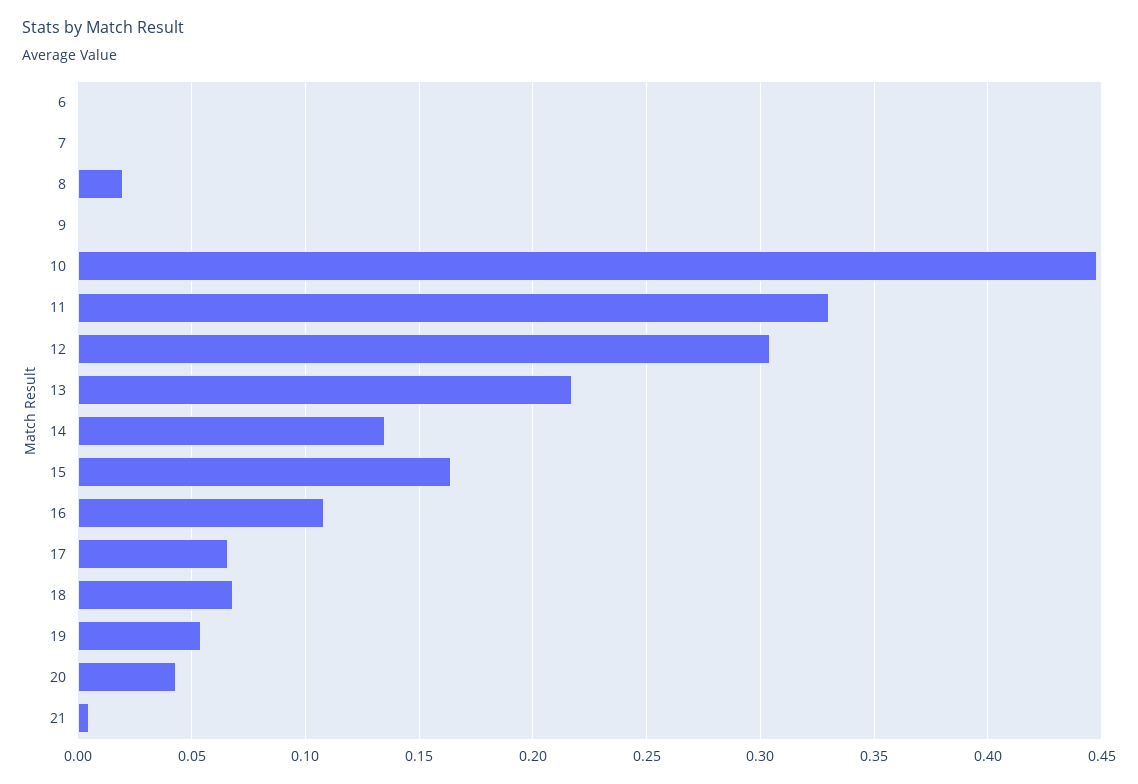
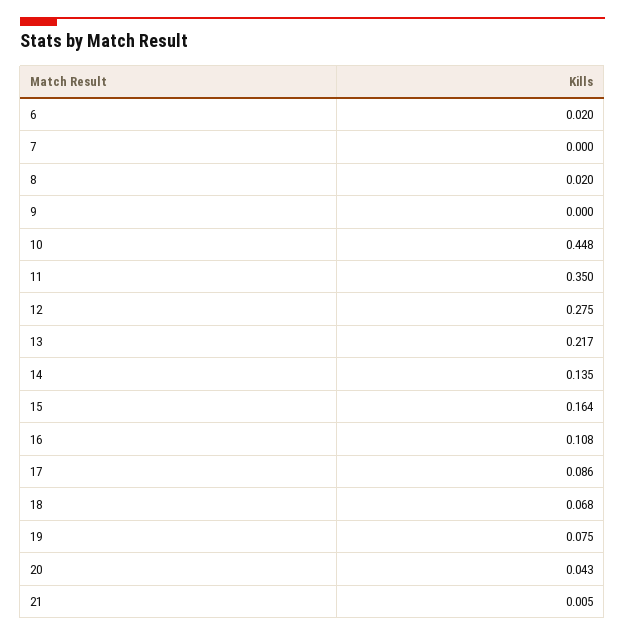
  {
-   "6": 0,
+   "6": 0.02,
    "7": 0,
    "8": 0.02,
    "9": 0,
    "10": 0.448,
-   "11": 0.33,
+   "11": 0.35,
-   "12": 0.305,
+   "12": 0.275,
    "13": 0.217,
    "14": 0.135,
    "15": 0.164,
    "16": 0.108,
-   "17": 0.065,
+   "17": 0.086,
    "18": 0.068,
-   "19": 0.055,
+   "19": 0.075,
    "20": 0.043,
    "21": 0.005
  }

